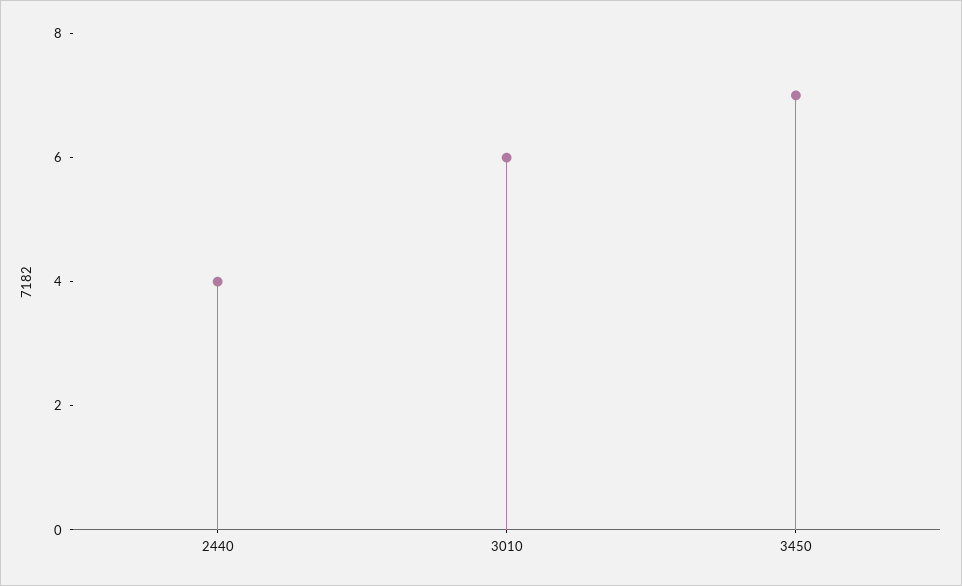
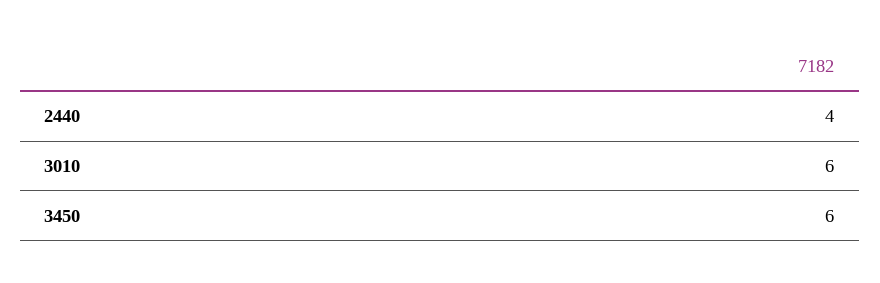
  {
    "2440": 4,
    "3010": 6,
-   "3450": 7
+   "3450": 6
  }

